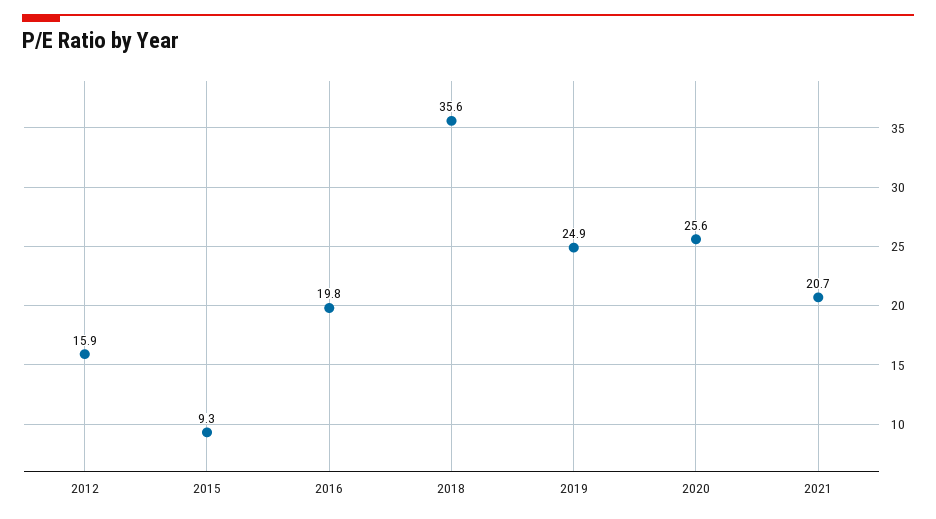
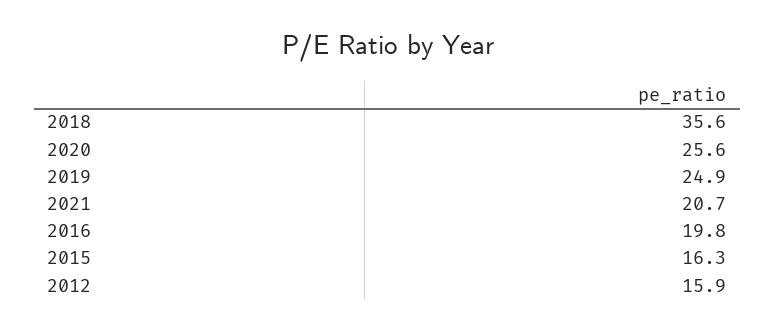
  {
    "2012": 15.9,
-   "2015": 9.3,
+   "2015": 16.3,
    "2016": 19.8,
    "2018": 35.6,
    "2019": 24.9,
    "2020": 25.6,
    "2021": 20.7
  }

